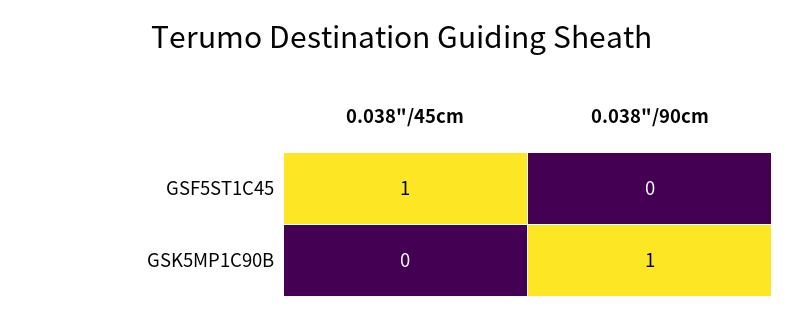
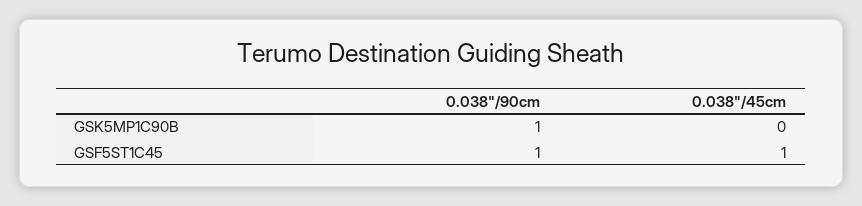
  {
    "0.038\"/45cm": {
      "GSF5ST1C45": 1,
      "GSK5MP1C90B": 0
    },
    "0.038\"/90cm": {
-     "GSF5ST1C45": 0,
+     "GSF5ST1C45": 1,
      "GSK5MP1C90B": 1
    }
  }

